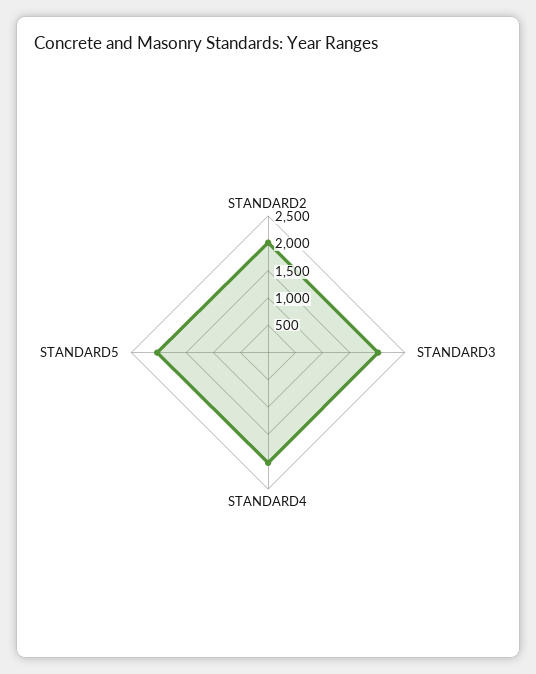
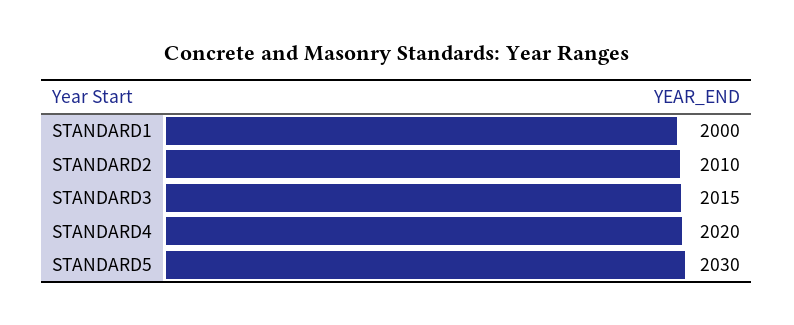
  {
    "STANDARD2": 2010,
    "STANDARD3": 2015,
    "STANDARD4": 2020,
-   "STANDARD5": 2030
+   "STANDARD5": 2030,
+   "STANDARD1": 2000
  }

